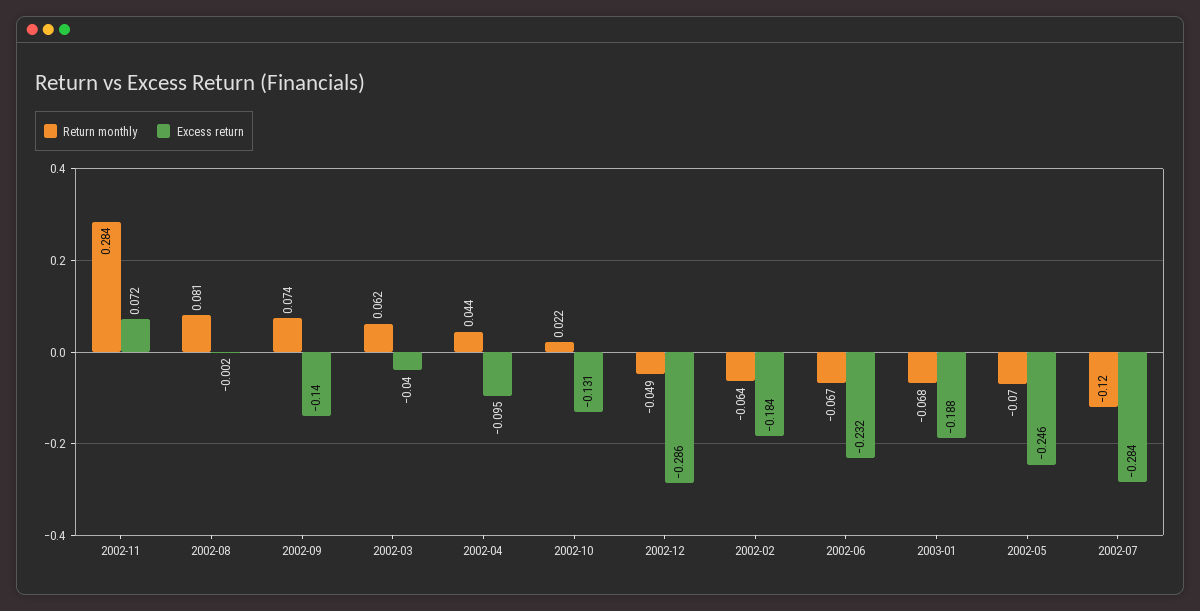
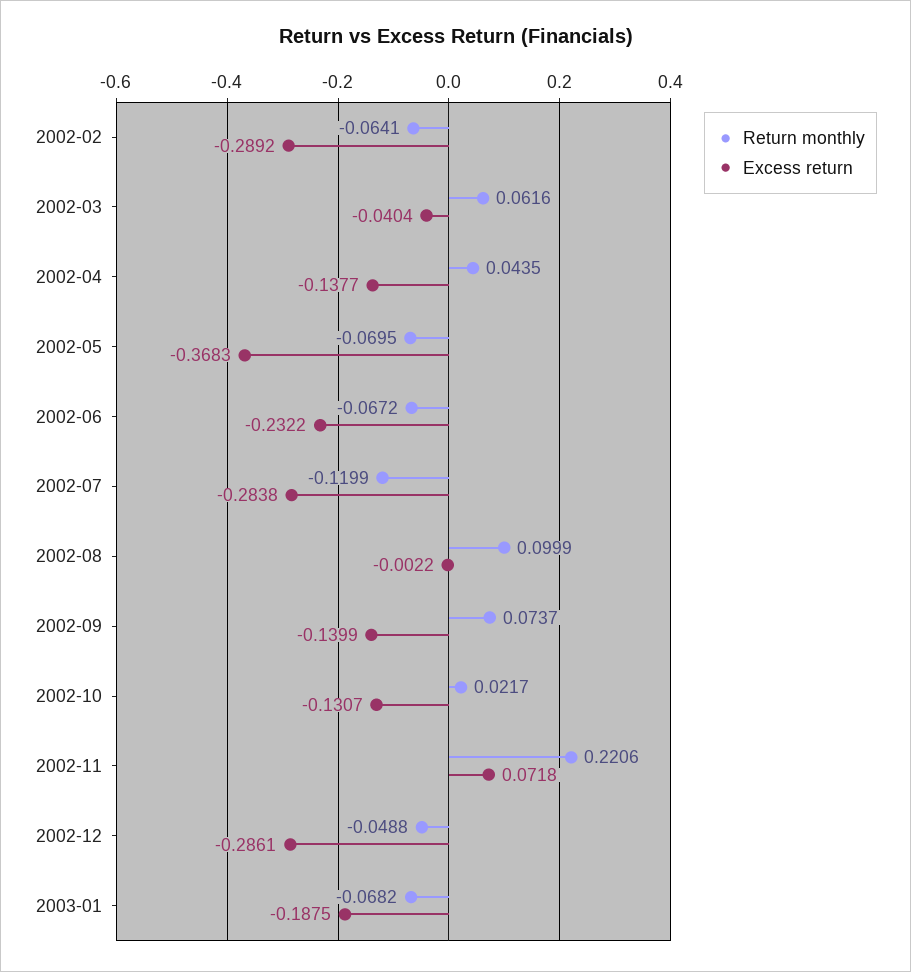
  {
    "Return monthly": {
-     "2002-11": 0.284,
+     "2002-11": 0.2206,
-     "2002-08": 0.081,
+     "2002-08": 0.0999,
      "2002-09": 0.0737,
      "2002-03": 0.0616,
      "2002-04": 0.0435,
      "2002-10": 0.0217,
      "2002-12": -0.0488,
      "2002-02": -0.0641,
      "2002-06": -0.0672,
      "2003-01": -0.0682,
      "2002-05": -0.0695,
      "2002-07": -0.1199
    },
    "Excess return": {
      "2002-11": 0.0718,
      "2002-08": -0.0022,
      "2002-09": -0.1399,
      "2002-03": -0.0404,
-     "2002-04": -0.095,
+     "2002-04": -0.1377,
      "2002-10": -0.1307,
      "2002-12": -0.2861,
-     "2002-02": -0.184,
+     "2002-02": -0.2892,
      "2002-06": -0.2322,
      "2003-01": -0.1875,
-     "2002-05": -0.246,
+     "2002-05": -0.3683,
      "2002-07": -0.2838
    }
  }

